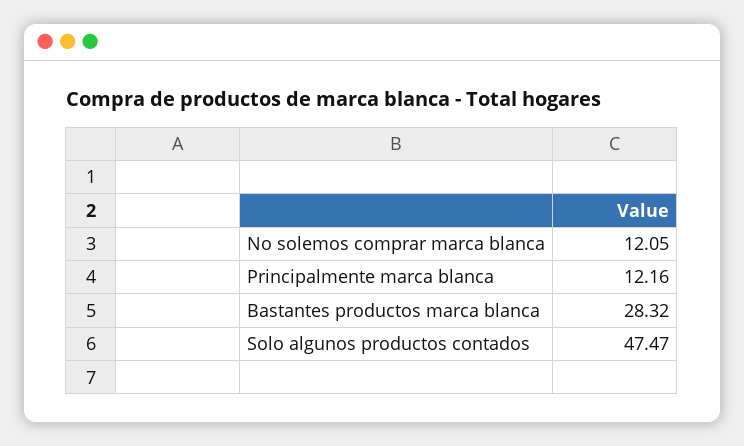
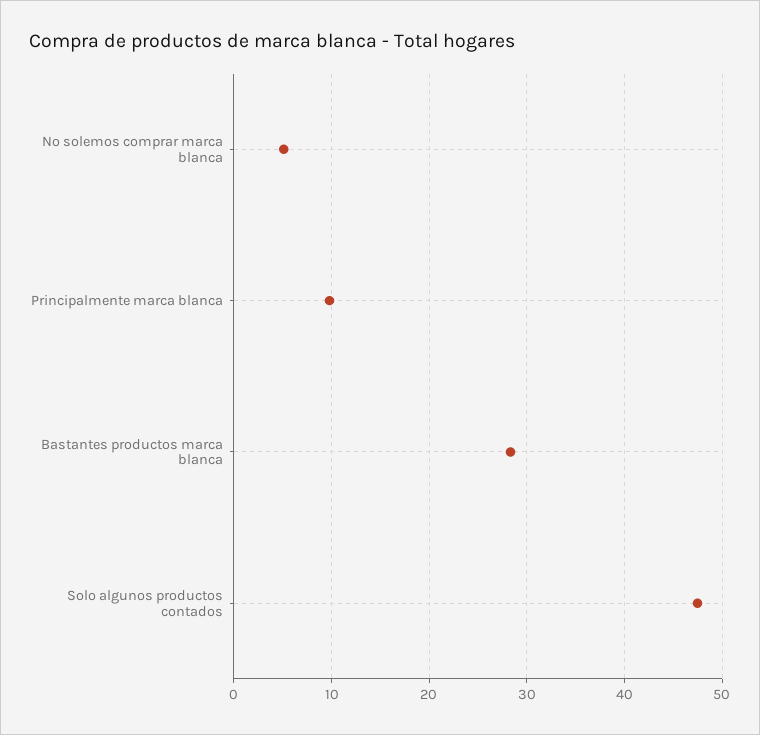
  {
-   "No solemos comprar marca blanca": 12.05,
+   "No solemos comprar marca blanca": 5,
-   "Principalmente marca blanca": 12.16,
+   "Principalmente marca blanca": 10,
    "Bastantes productos marca blanca": 28.32,
    "Solo algunos productos contados": 47.47
  }

